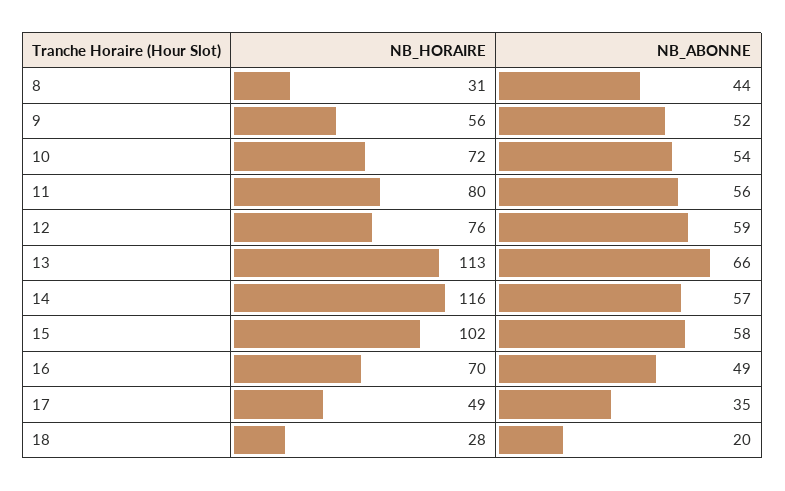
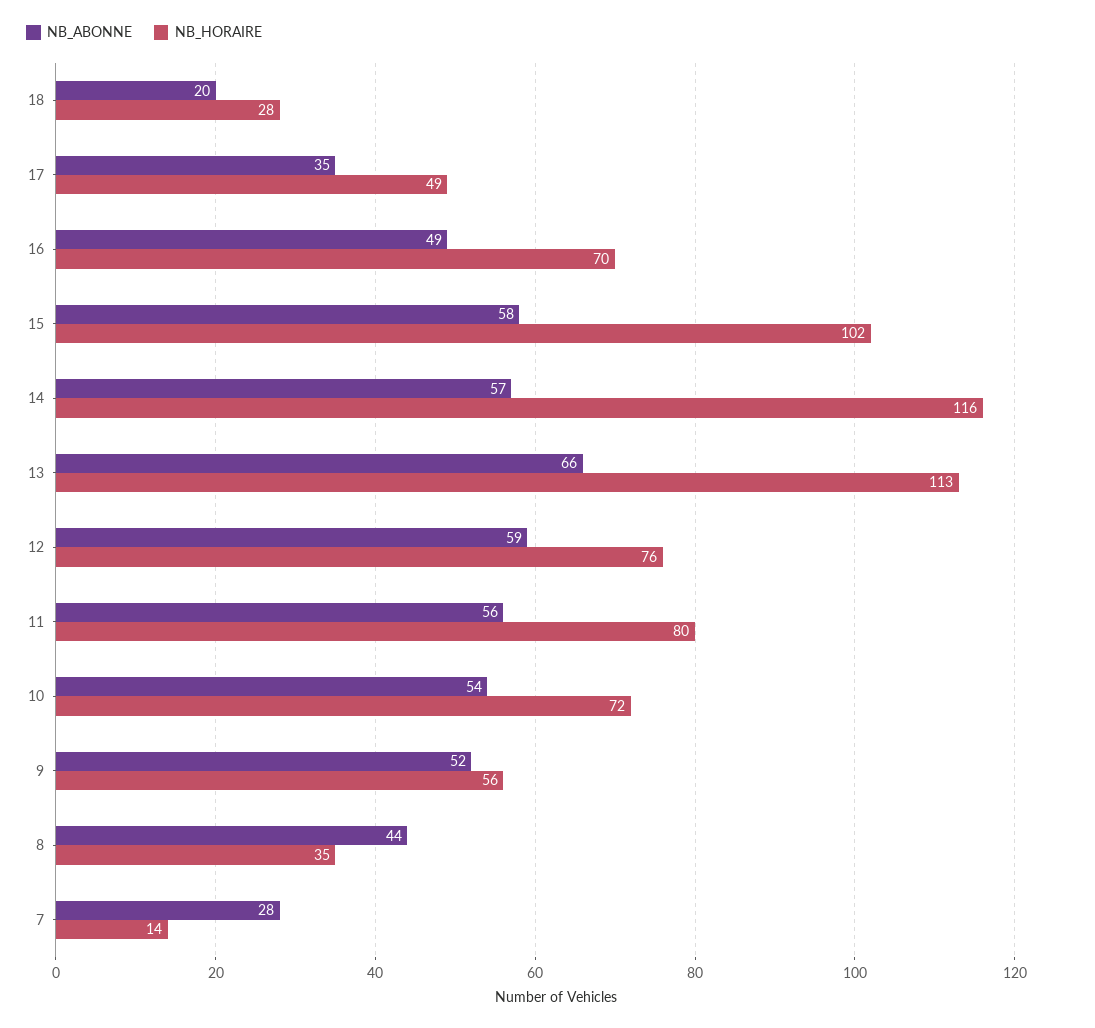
  {
    "NB_HORAIRE": {
-     "8": 31,
+     "8": 35,
      "9": 56,
      "10": 72,
      "11": 80,
      "12": 76,
      "13": 113,
      "14": 116,
      "15": 102,
      "16": 70,
      "17": 49,
-     "18": 28
+     "18": 28,
+     "7": 14
    },
    "NB_ABONNE": {
      "8": 44,
      "9": 52,
      "10": 54,
      "11": 56,
      "12": 59,
      "13": 66,
      "14": 57,
      "15": 58,
      "16": 49,
      "17": 35,
-     "18": 20
+     "18": 20,
+     "7": 28
    }
  }

